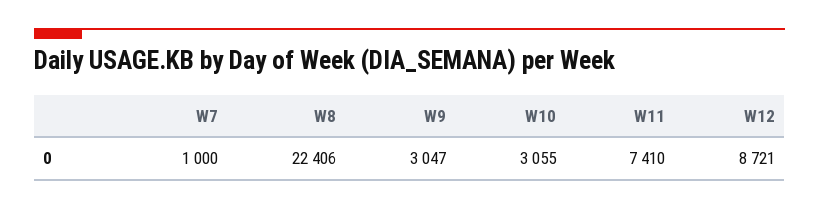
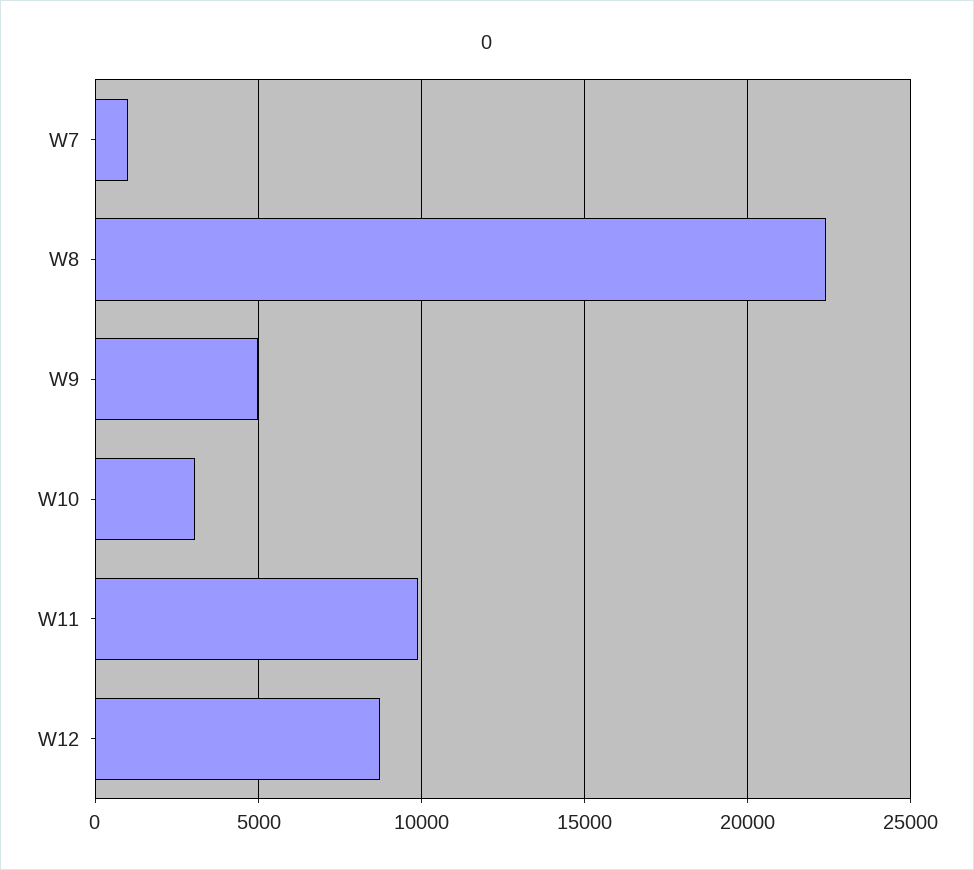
  {
    "W7": 1000,
    "W8": 22406,
-   "W9": 3047,
+   "W9": 5000,
    "W10": 3055,
-   "W11": 7410,
+   "W11": 10000,
    "W12": 8721
  }

